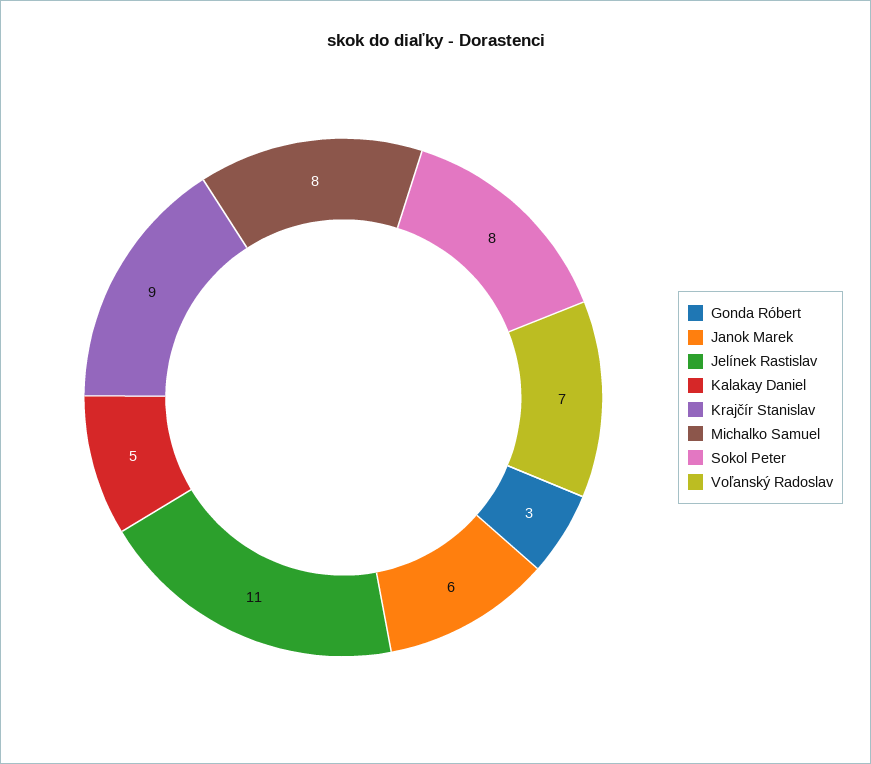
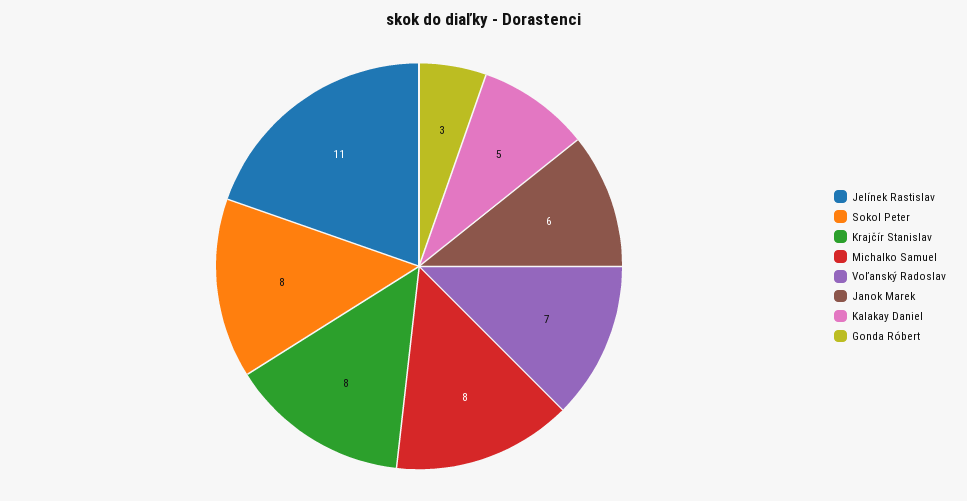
  {
    "Gonda Róbert": 3,
    "Janok Marek": 6,
    "Jelínek Rastislav": 11,
    "Kalakay Daniel": 5,
-   "Krajčír Stanislav": 9,
+   "Krajčír Stanislav": 8,
    "Michalko Samuel": 8,
    "Sokol Peter": 8,
    "Voľanský Radoslav": 7
  }

